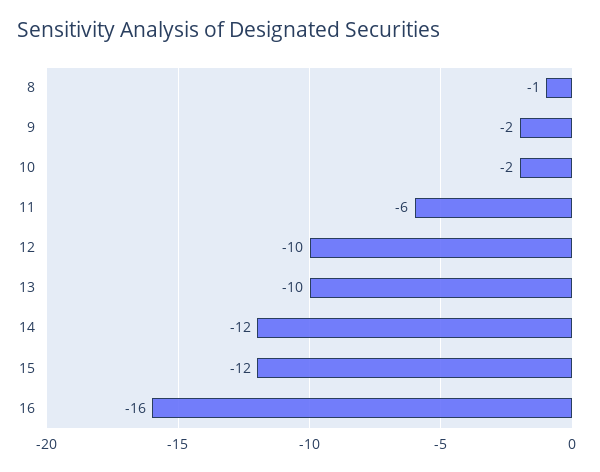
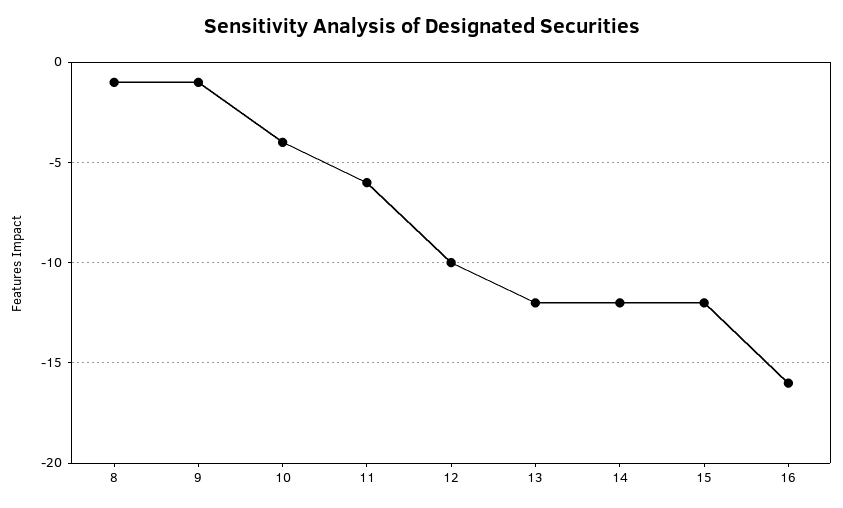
  {
    "8": -1,
-   "9": -2,
+   "9": -1,
-   "10": -2,
+   "10": -4,
    "11": -6,
    "12": -10,
-   "13": -10,
+   "13": -12,
    "14": -12,
    "15": -12,
    "16": -16
  }

